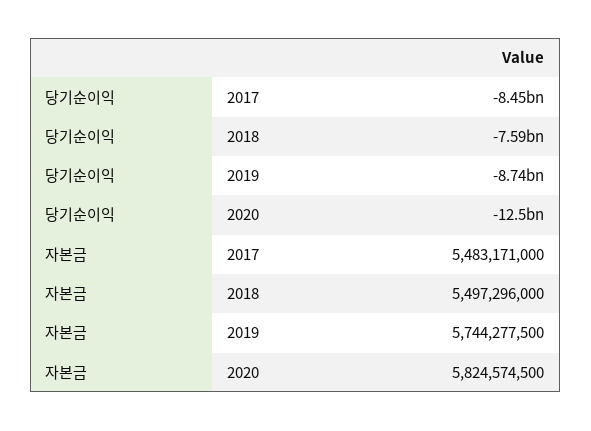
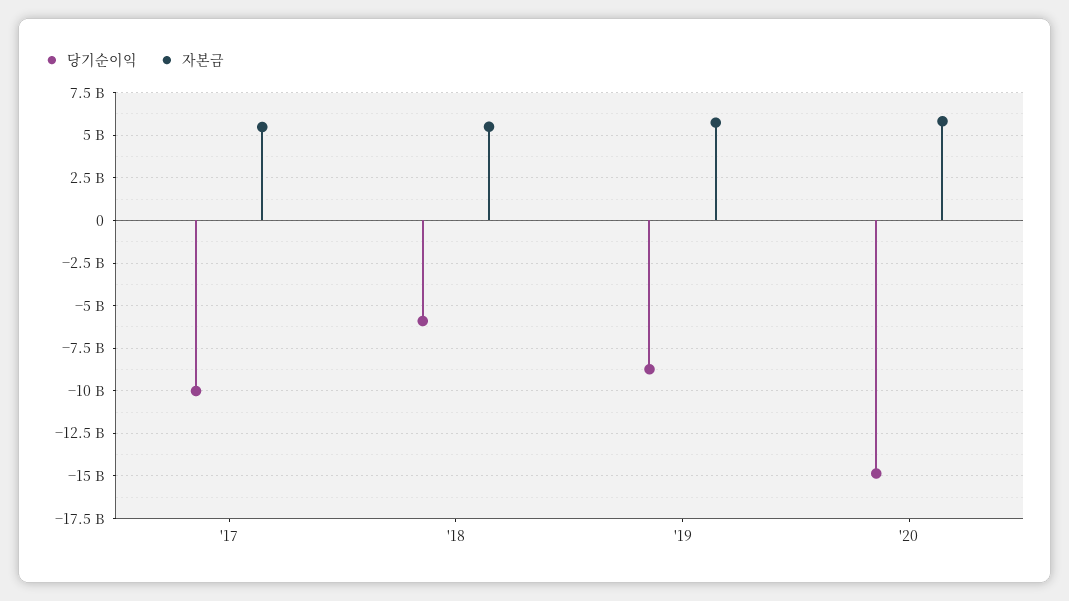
  {
    "당기순이익": {
-     "2017": -8450000000,
+     "2017": -10000000000,
-     "2018": -7590000000,
+     "2018": -6000000000,
      "2019": -8740000000,
-     "2020": -12500000000
+     "2020": -15000000000
    },
    "자본금": {
      "2017": 5483171000,
      "2018": 5497296000,
      "2019": 5744277500,
      "2020": 5824574500
    }
  }

